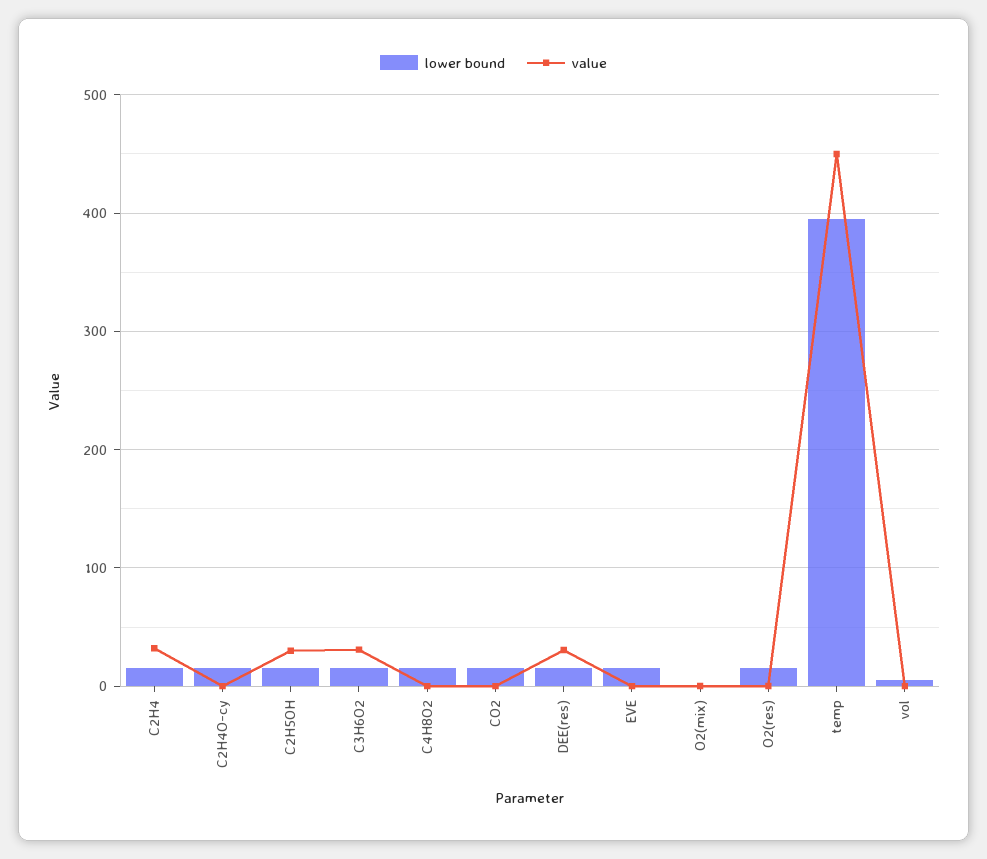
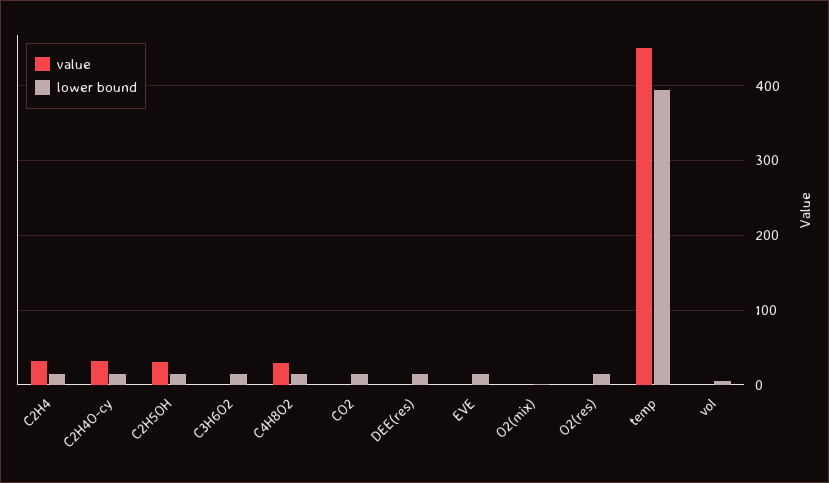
  {
    "lower bound": {
      "C2H4": 20,
      "C2H4O-cy": 20,
      "C2H5OH": 20,
      "C3H6O2": 20,
      "C4H8O2": 20,
      "CO2": 20,
      "DEE(res)": 20,
      "EVE": 20,
      "O2(mix)": 0,
      "O2(res)": 20,
      "temp": 400,
      "vol": 10
    },
    "value": {
      "C2H4": 30,
-     "C2H4O-cy": 0,
+     "C2H4O-cy": 30,
      "C2H5OH": 30,
-     "C3H6O2": 30,
+     "C3H6O2": 0,
-     "C4H8O2": 0,
+     "C4H8O2": 30,
      "CO2": 0,
-     "DEE(res)": 30,
+     "DEE(res)": 0,
      "EVE": 0,
      "O2(mix)": 0,
      "O2(res)": 0,
      "temp": 450,
      "vol": 0
    }
  }

